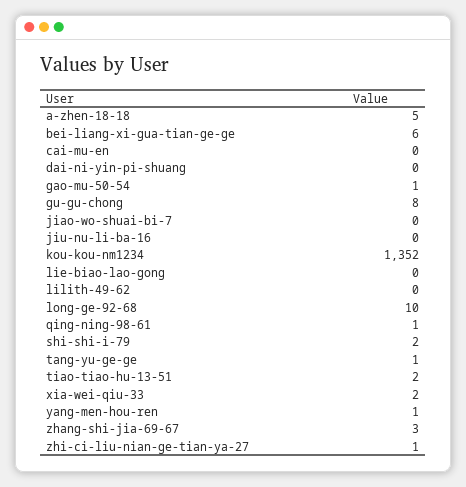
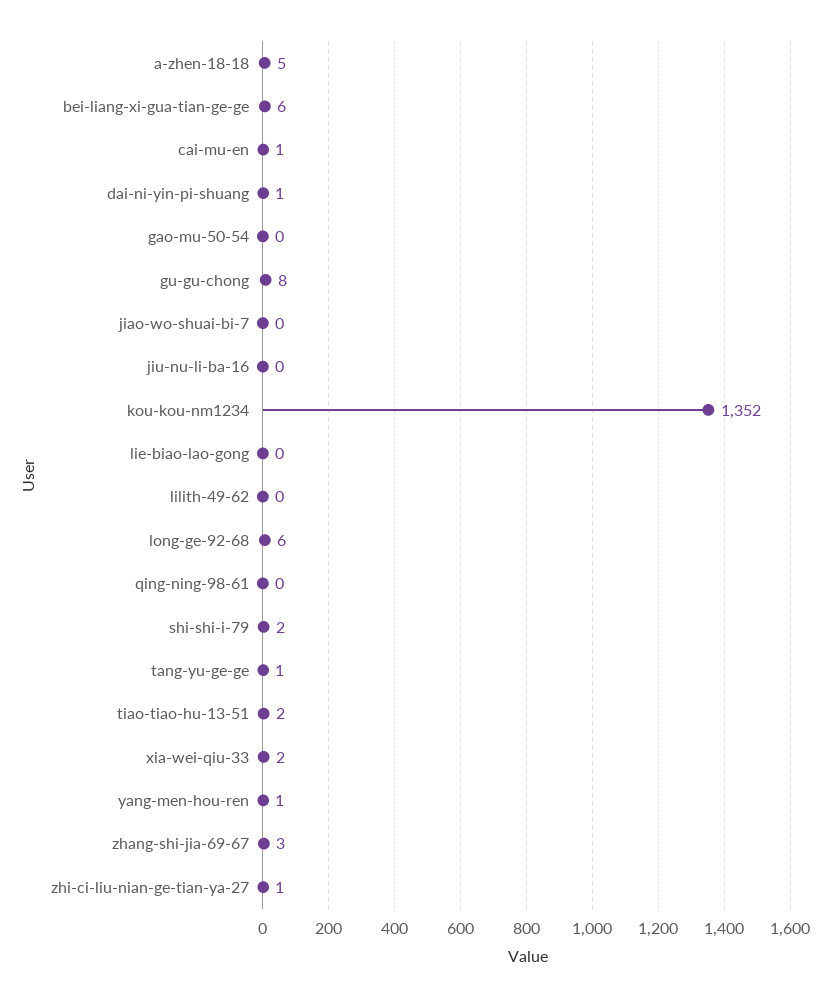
  {
    "a-zhen-18-18": 5,
    "bei-liang-xi-gua-tian-ge-ge": 6,
-   "cai-mu-en": 0,
+   "cai-mu-en": 1,
-   "dai-ni-yin-pi-shuang": 0,
+   "dai-ni-yin-pi-shuang": 1,
-   "gao-mu-50-54": 1,
+   "gao-mu-50-54": 0,
    "gu-gu-chong": 8,
    "jiao-wo-shuai-bi-7": 0,
    "jiu-nu-li-ba-16": 0,
    "kou-kou-nm1234": 1352,
    "lie-biao-lao-gong": 0,
    "lilith-49-62": 0,
-   "long-ge-92-68": 10,
+   "long-ge-92-68": 6,
-   "qing-ning-98-61": 1,
+   "qing-ning-98-61": 0,
    "shi-shi-i-79": 2,
    "tang-yu-ge-ge": 1,
    "tiao-tiao-hu-13-51": 2,
    "xia-wei-qiu-33": 2,
    "yang-men-hou-ren": 1,
    "zhang-shi-jia-69-67": 3,
    "zhi-ci-liu-nian-ge-tian-ya-27": 1
  }

